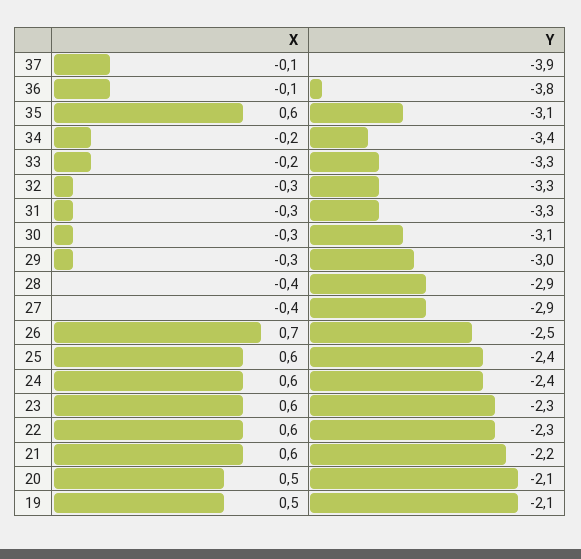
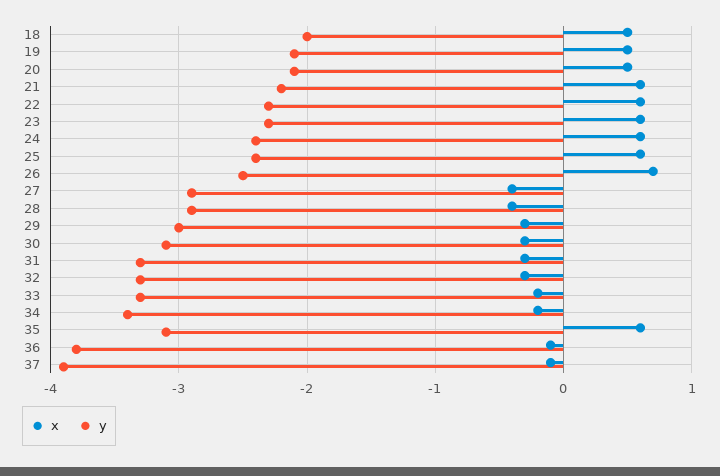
  {
    "X": {
      "37": -0.1,
      "36": -0.1,
      "35": 0.6,
      "34": -0.2,
      "33": -0.2,
      "32": -0.3,
      "31": -0.3,
      "30": -0.3,
      "29": -0.3,
      "28": -0.4,
      "27": -0.4,
      "26": 0.7,
      "25": 0.6,
      "24": 0.6,
      "23": 0.6,
      "22": 0.6,
      "21": 0.6,
      "20": 0.5,
-     "19": 0.5
+     "19": 0.5,
+     "18": 0.5
    },
    "Y": {
      "37": -3.9,
      "36": -3.8,
      "35": -3.1,
      "34": -3.4,
      "33": -3.3,
      "32": -3.3,
      "31": -3.3,
      "30": -3.1,
      "29": -3,
      "28": -2.9,
      "27": -2.9,
      "26": -2.5,
      "25": -2.4,
      "24": -2.4,
      "23": -2.3,
      "22": -2.3,
      "21": -2.2,
      "20": -2.1,
-     "19": -2.1
+     "19": -2.1,
+     "18": -2
    }
  }

